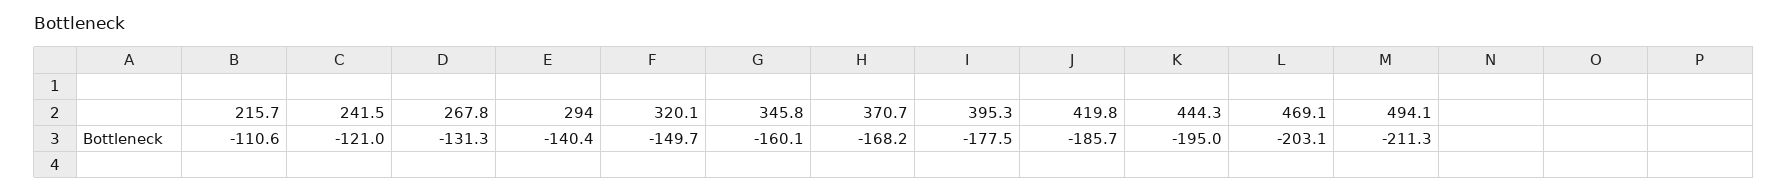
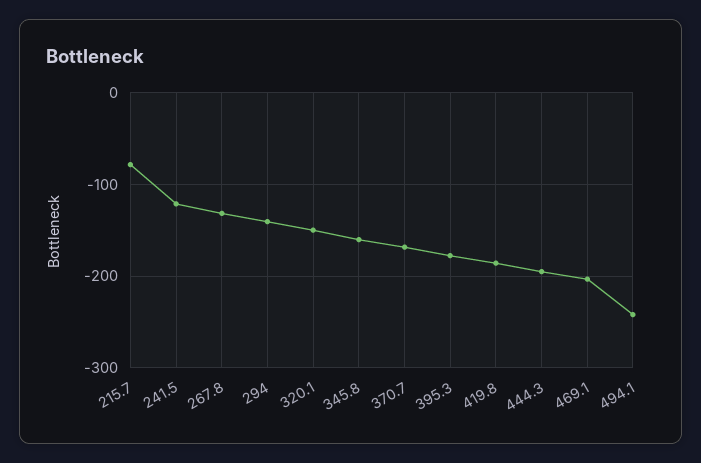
  {
-   "215.7": -110.6,
+   "215.7": -80,
    "241.5": -121,
    "267.8": -131.3,
    "294": -140.4,
    "320.1": -149.7,
    "345.8": -160.1,
    "370.7": -168.2,
    "395.3": -177.5,
    "419.8": -185.7,
    "444.3": -195,
    "469.1": -203.1,
-   "494.1": -211.3
+   "494.1": -240
  }

